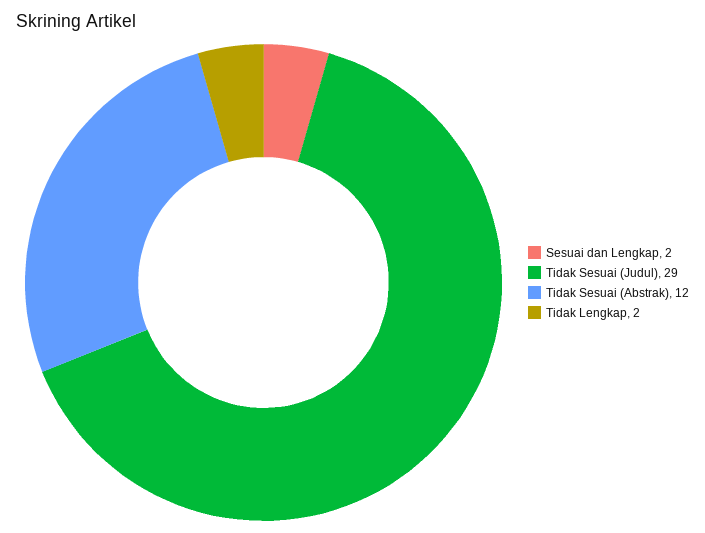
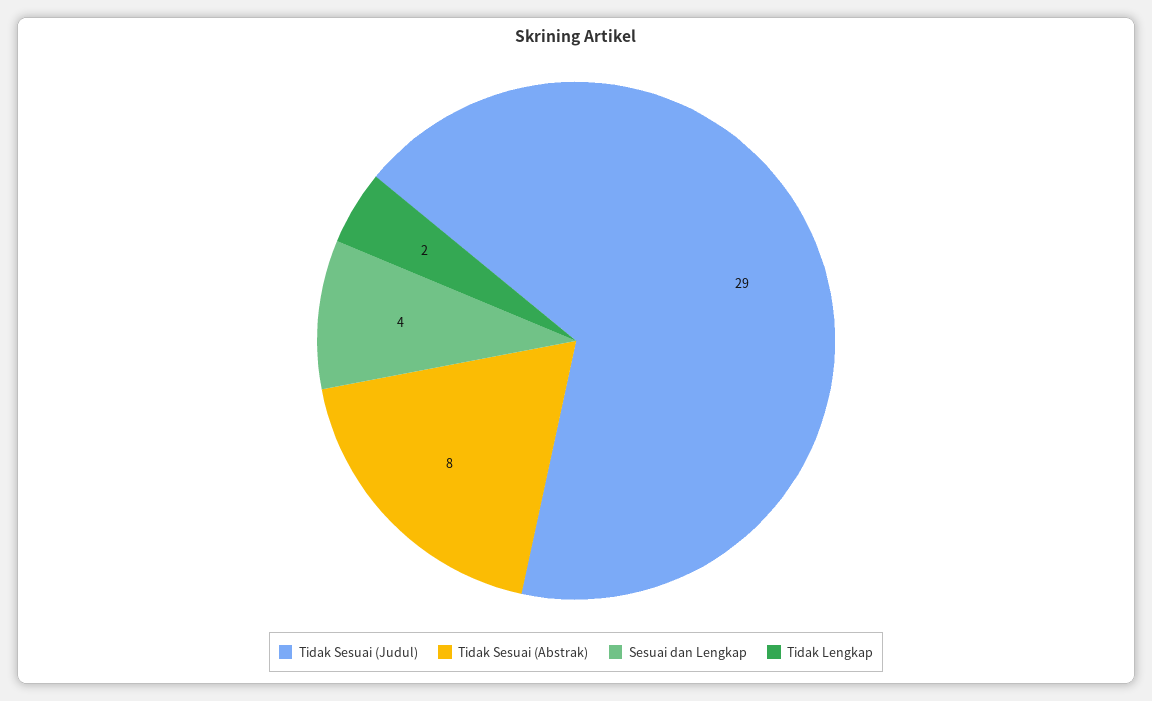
  {
-   "Sesuai dan Lengkap": 2,
+   "Sesuai dan Lengkap": 4,
    "Tidak Sesuai (Judul)": 29,
-   "Tidak Sesuai (Abstrak)": 12,
+   "Tidak Sesuai (Abstrak)": 8,
    "Tidak Lengkap": 2
  }

